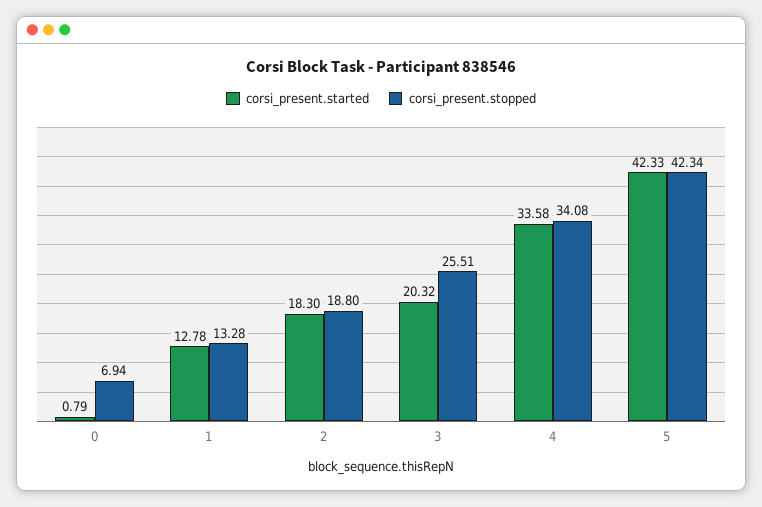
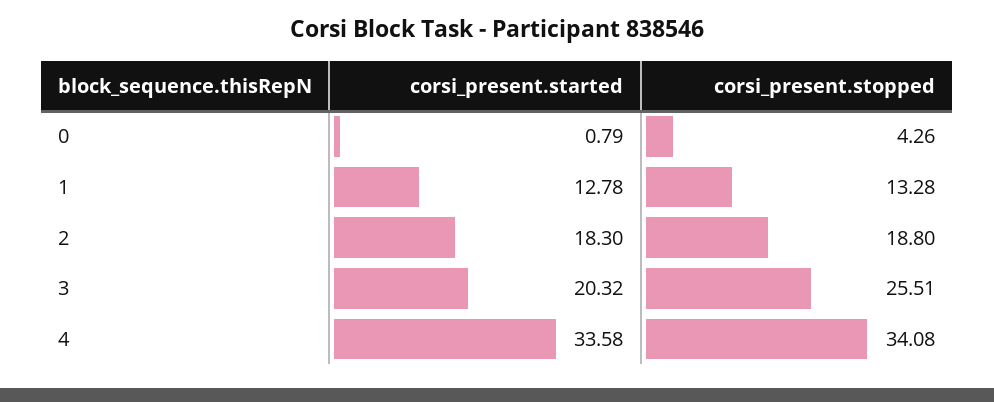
  {
    "corsi_present.started": {
      "0": 0.79,
      "1": 12.78,
      "2": 18.3,
      "3": 20.32,
-     "4": 33.58,
+     "4": 33.58
-     "5": 42.33
    },
    "corsi_present.stopped": {
-     "0": 6.94,
+     "0": 4.26,
      "1": 13.28,
      "2": 18.8,
      "3": 25.51,
-     "4": 34.08,
+     "4": 34.08
-     "5": 42.34
    }
  }

